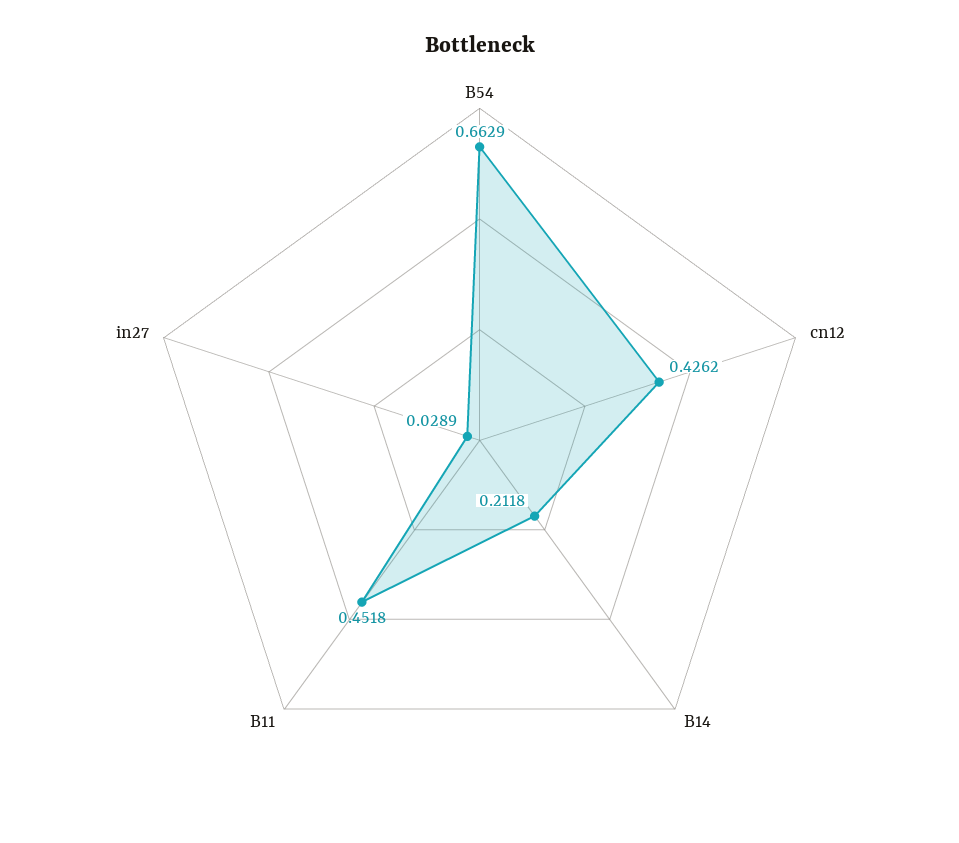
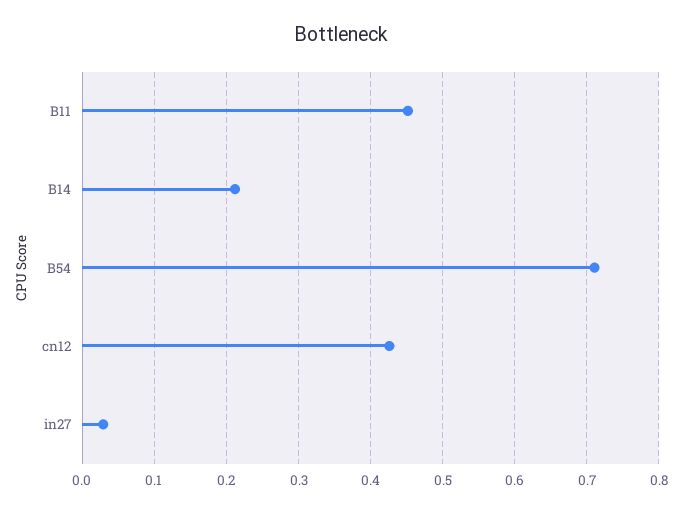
  {
-   "B54": 0.6629,
+   "B54": 0.71,
    "cn12": 0.4262,
    "B14": 0.2118,
    "B11": 0.4518,
    "in27": 0.0289
  }

